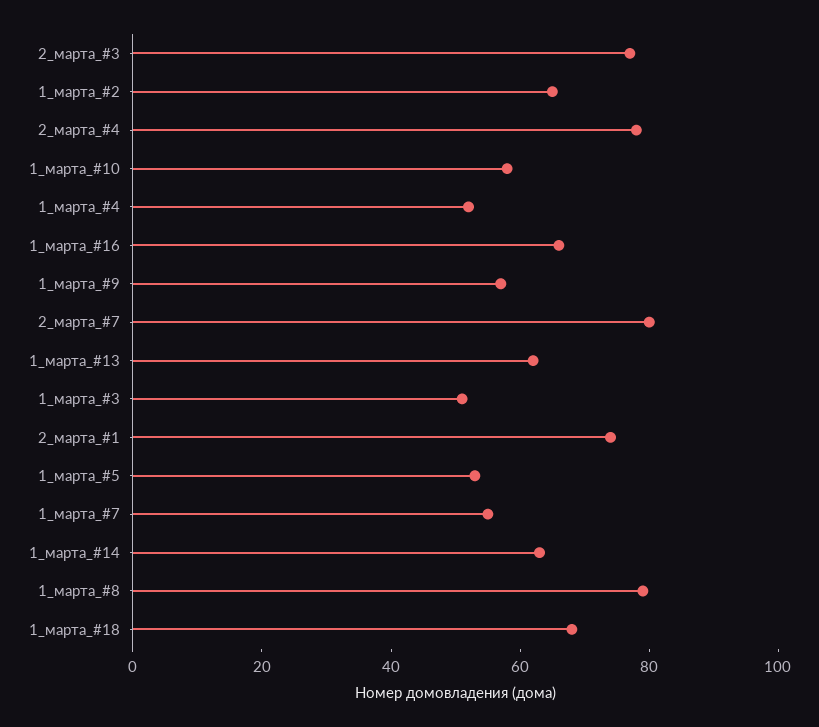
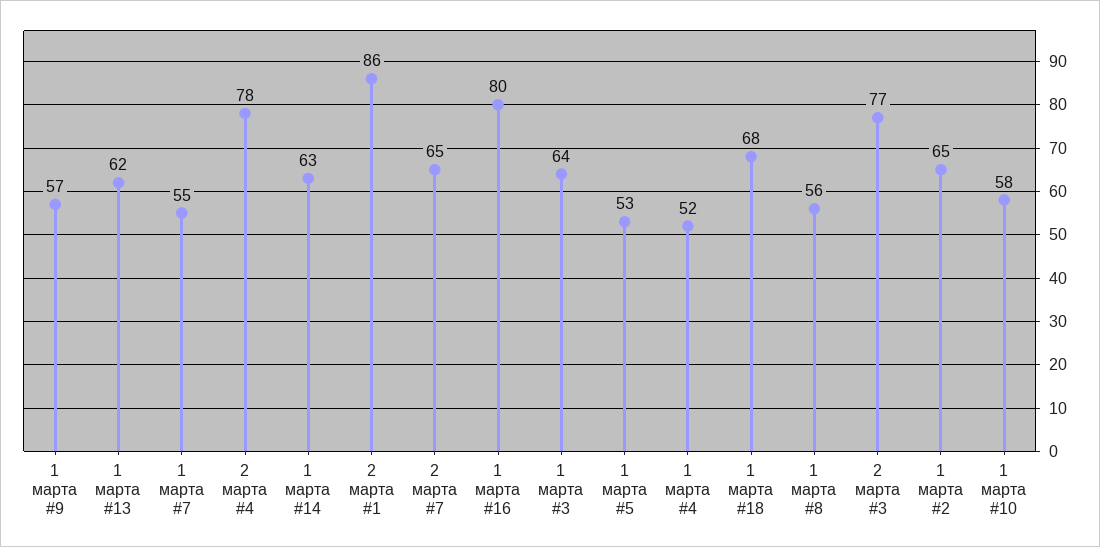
  {
    "2_марта_#3": 77,
    "1_марта_#2": 65,
    "2_марта_#4": 78,
    "1_марта_#10": 58,
    "1_марта_#4": 52,
-   "1_марта_#16": 65,
+   "1_марта_#16": 80,
    "1_марта_#9": 57,
-   "2_марта_#7": 80,
+   "2_марта_#7": 65,
    "1_марта_#13": 62,
-   "1_марта_#3": 50,
+   "1_марта_#3": 64,
-   "2_марта_#1": 75,
+   "2_марта_#1": 86,
    "1_марта_#5": 53,
    "1_марта_#7": 55,
    "1_марта_#14": 63,
-   "1_марта_#8": 80,
+   "1_марта_#8": 56,
    "1_марта_#18": 68
  }

